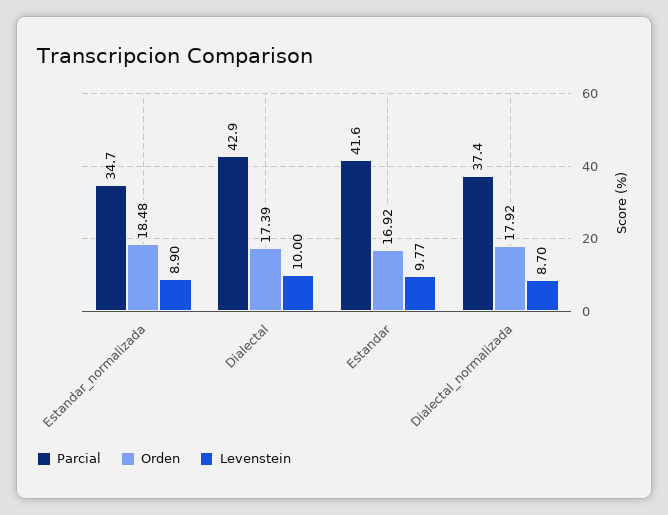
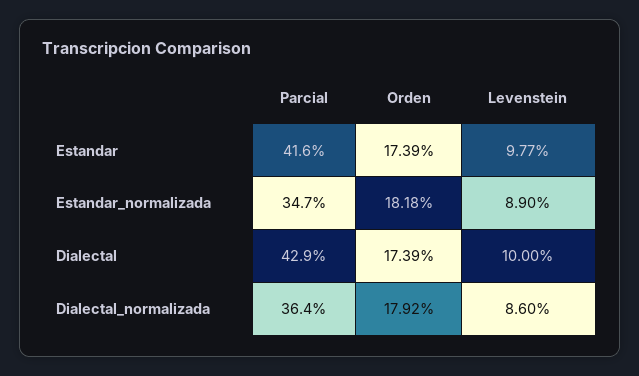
  {
    "Parcial": {
      "Estandar_normalizada": 34.7,
      "Dialectal": 42.9,
      "Estandar": 41.6,
-     "Dialectal_normalizada": 37.4
+     "Dialectal_normalizada": 36.4
    },
    "Orden": {
-     "Estandar_normalizada": 18.48,
+     "Estandar_normalizada": 18.18,
      "Dialectal": 17.39,
-     "Estandar": 16.92,
+     "Estandar": 17.39,
      "Dialectal_normalizada": 17.92
    },
    "Levenstein": {
      "Estandar_normalizada": 8.9,
      "Dialectal": 10,
      "Estandar": 9.77,
-     "Dialectal_normalizada": 8.7
+     "Dialectal_normalizada": 8.6
    }
  }

